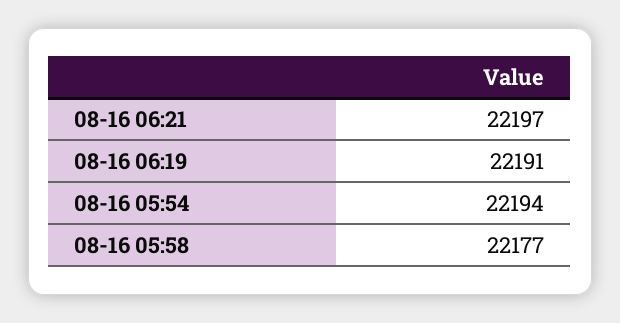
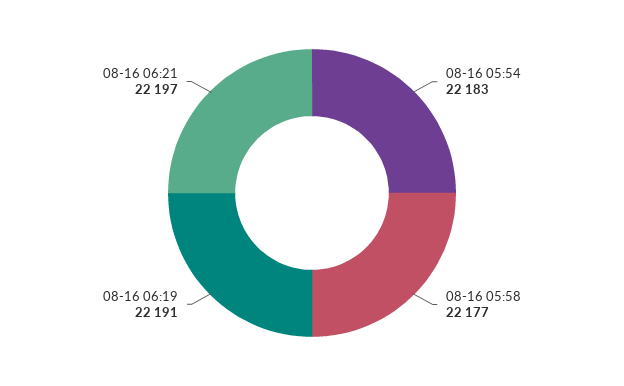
  {
    "08-16 06:21": 22197,
    "08-16 06:19": 22191,
-   "08-16 05:54": 22194,
+   "08-16 05:54": 22183,
    "08-16 05:58": 22177
  }

